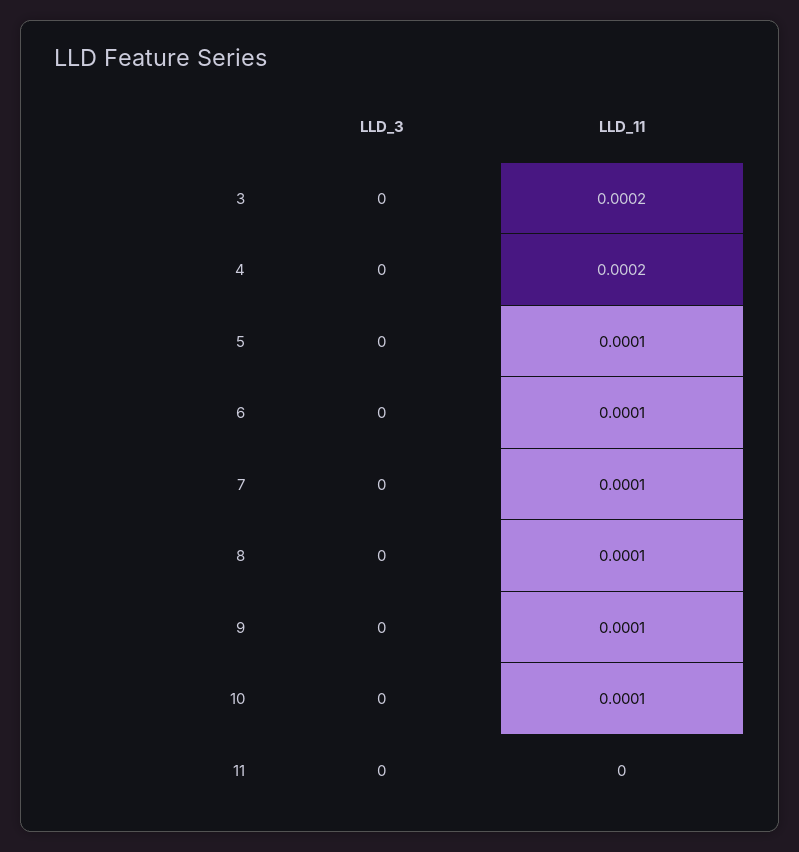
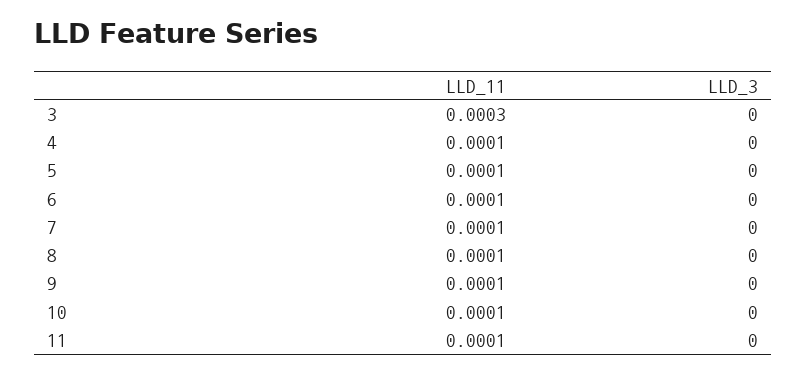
  {
    "LLD_3": {
      "3": 0,
      "4": 0,
      "5": 0,
      "6": 0,
      "7": 0,
      "8": 0,
      "9": 0,
      "10": 0,
      "11": 0
    },
    "LLD_11": {
-     "3": 0.0002,
+     "3": 0.0003,
-     "4": 0.0002,
+     "4": 0.0001,
      "5": 0.0001,
      "6": 0.0001,
      "7": 0.0001,
      "8": 0.0001,
      "9": 0.0001,
      "10": 0.0001,
-     "11": 0
+     "11": 0.0001
    }
  }

